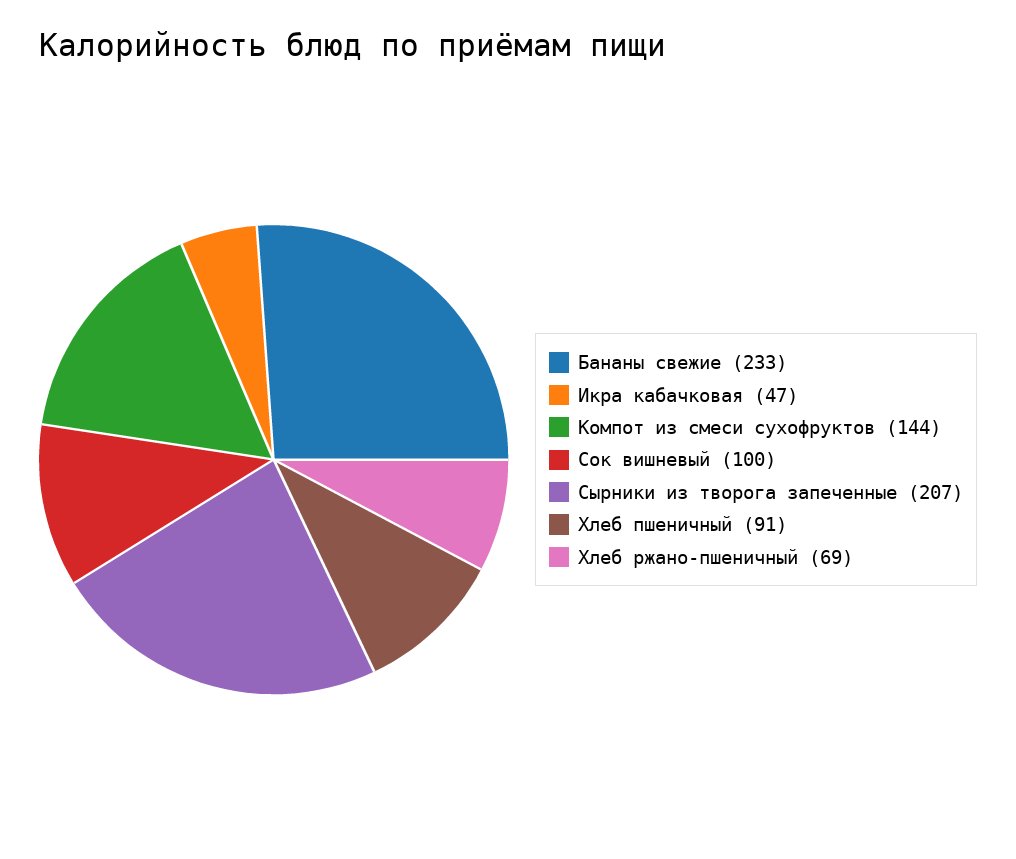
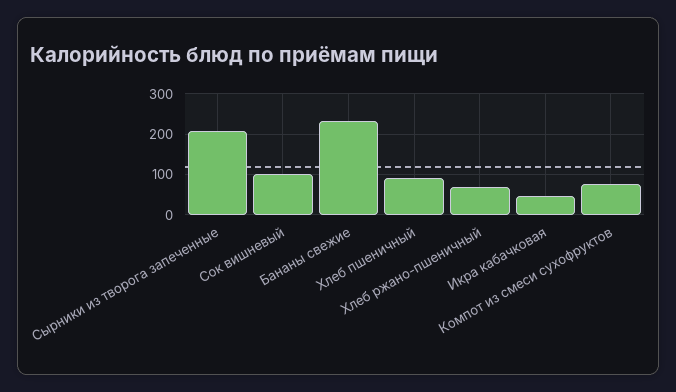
  {
    "Бананы свежие": 233,
    "Икра кабачковая": 47,
-   "Компот из смеси сухофруктов": 144,
+   "Компот из смеси сухофруктов": 80,
    "Сок вишневый": 100,
    "Сырники из творога запеченные": 207,
    "Хлеб пшеничный": 91,
    "Хлеб ржано-пшеничный": 69
  }

